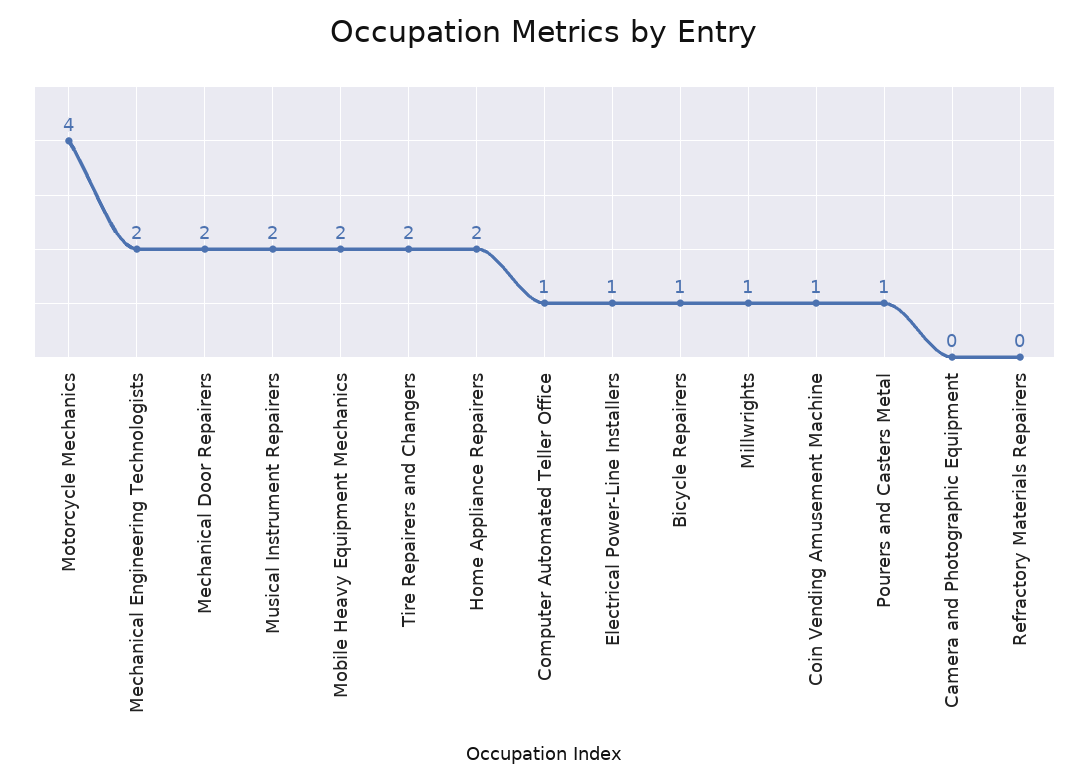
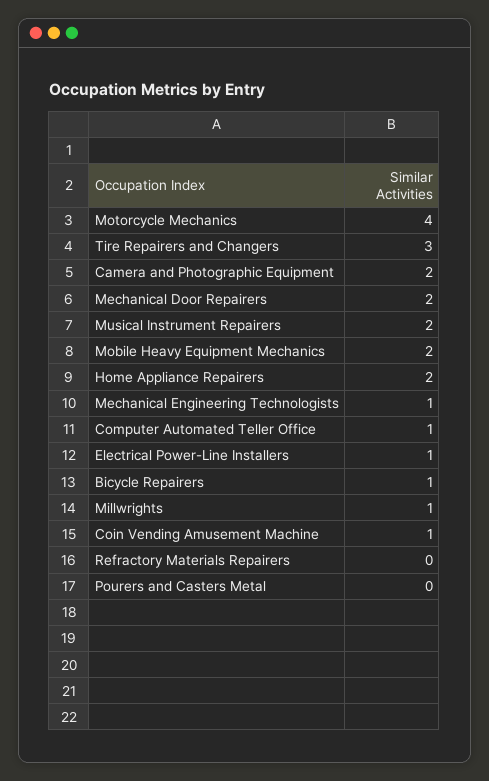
  {
    "Motorcycle Mechanics": 4,
-   "Mechanical Engineering Technologists": 2,
+   "Mechanical Engineering Technologists": 1,
    "Mechanical Door Repairers": 2,
    "Musical Instrument Repairers": 2,
    "Mobile Heavy Equipment Mechanics": 2,
-   "Tire Repairers and Changers": 2,
+   "Tire Repairers and Changers": 3,
    "Home Appliance Repairers": 2,
    "Computer Automated Teller Office": 1,
    "Electrical Power-Line Installers": 1,
    "Bicycle Repairers": 1,
    "Millwrights": 1,
    "Coin Vending Amusement Machine": 1,
-   "Pourers and Casters Metal": 1,
+   "Pourers and Casters Metal": 0,
-   "Camera and Photographic Equipment": 0,
+   "Camera and Photographic Equipment": 2,
    "Refractory Materials Repairers": 0
  }

